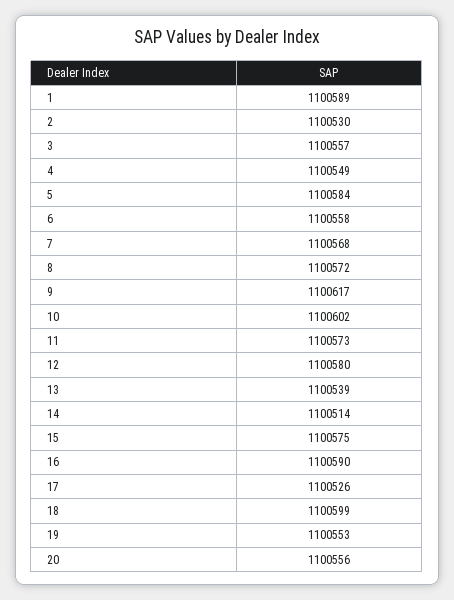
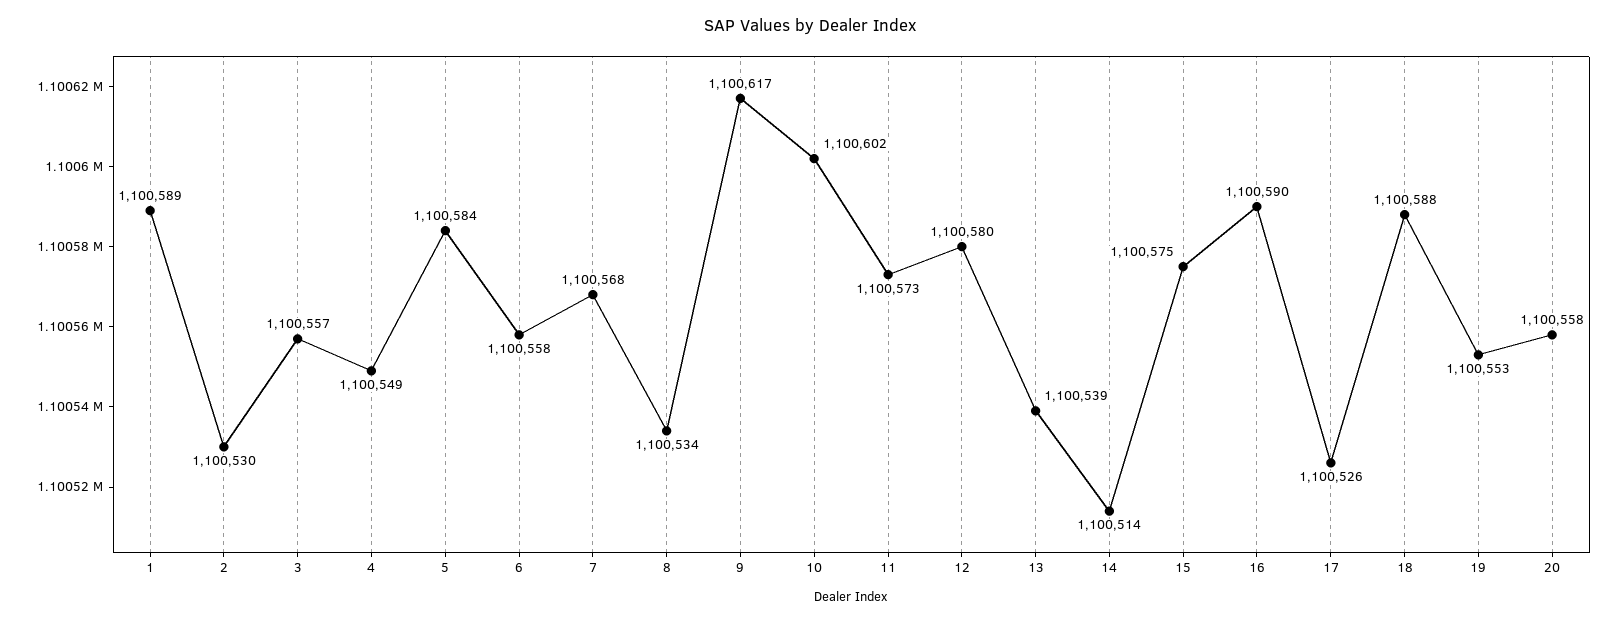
  {
    "1": 1100589,
    "2": 1100530,
    "3": 1100557,
    "4": 1100549,
    "5": 1100584,
    "6": 1100558,
    "7": 1100568,
-   "8": 1100572,
+   "8": 1100534,
    "9": 1100617,
    "10": 1100602,
    "11": 1100573,
    "12": 1100580,
    "13": 1100539,
    "14": 1100514,
    "15": 1100575,
    "16": 1100590,
    "17": 1100526,
-   "18": 1100599,
+   "18": 1100588,
    "19": 1100553,
-   "20": 1100556
+   "20": 1100558
  }

